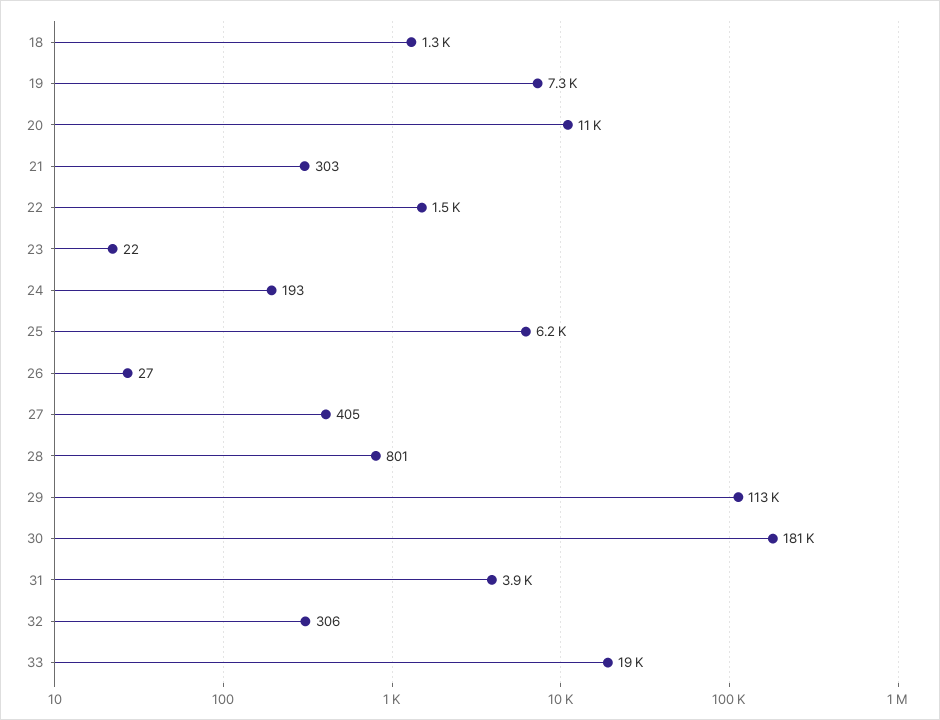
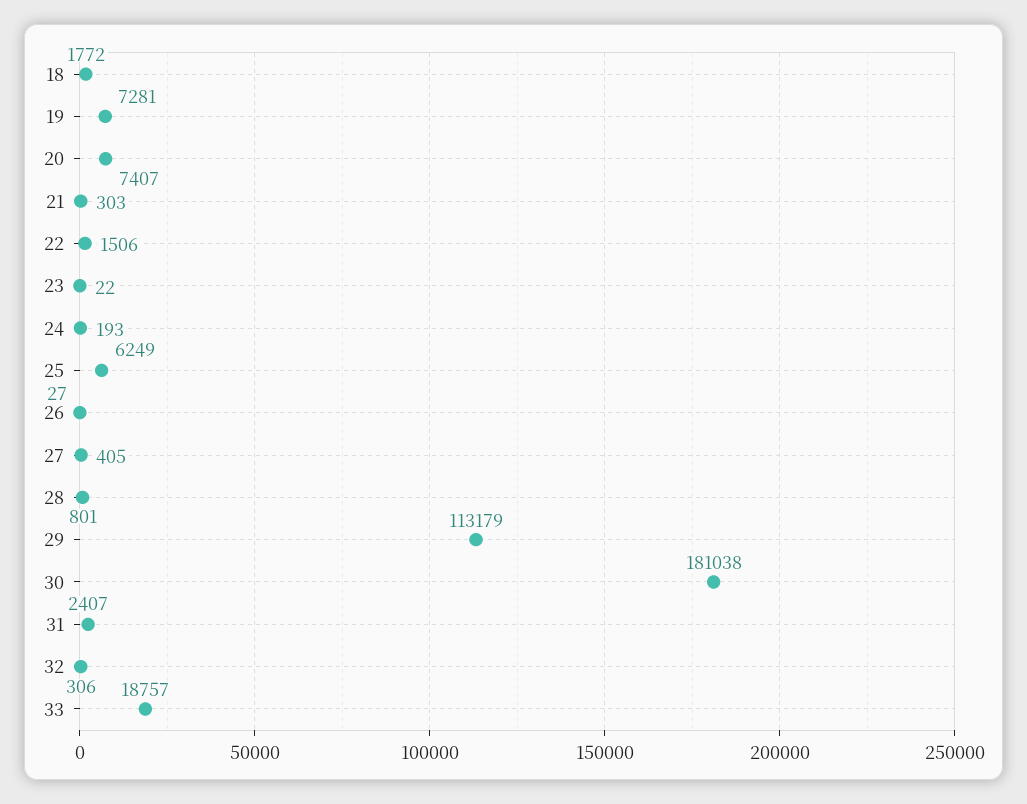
  {
-   "18": 1300,
+   "18": 1772,
    "19": 7281,
-   "20": 11000,
+   "20": 7407,
    "21": 303,
    "22": 1506,
    "23": 22,
    "24": 193,
    "25": 6249,
    "26": 27,
    "27": 405,
    "28": 801,
    "29": 113179,
    "30": 181038,
-   "31": 3900,
+   "31": 2407,
    "32": 306,
    "33": 18757
  }

